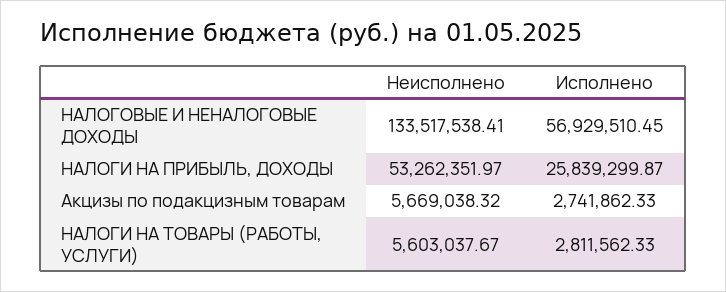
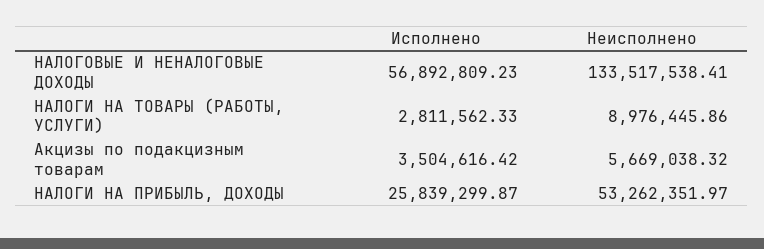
  {
    "Неисполнено": {
      "НАЛОГОВЫЕ И НЕНАЛОГОВЫЕ ДОХОДЫ": 133517538.41,
      "НАЛОГИ НА ПРИБЫЛЬ, ДОХОДЫ": 53262351.97,
      "Акцизы по подакцизным товарам": 5669038.32,
-     "НАЛОГИ НА ТОВАРЫ (РАБОТЫ, УСЛУГИ)": 5603037.67
+     "НАЛОГИ НА ТОВАРЫ (РАБОТЫ, УСЛУГИ)": 8976445.86
    },
    "Исполнено": {
-     "НАЛОГОВЫЕ И НЕНАЛОГОВЫЕ ДОХОДЫ": 56929510.45,
+     "НАЛОГОВЫЕ И НЕНАЛОГОВЫЕ ДОХОДЫ": 56892809.23,
      "НАЛОГИ НА ПРИБЫЛЬ, ДОХОДЫ": 25839299.87,
-     "Акцизы по подакцизным товарам": 2741862.33,
+     "Акцизы по подакцизным товарам": 3504616.42,
      "НАЛОГИ НА ТОВАРЫ (РАБОТЫ, УСЛУГИ)": 2811562.33
    }
  }

